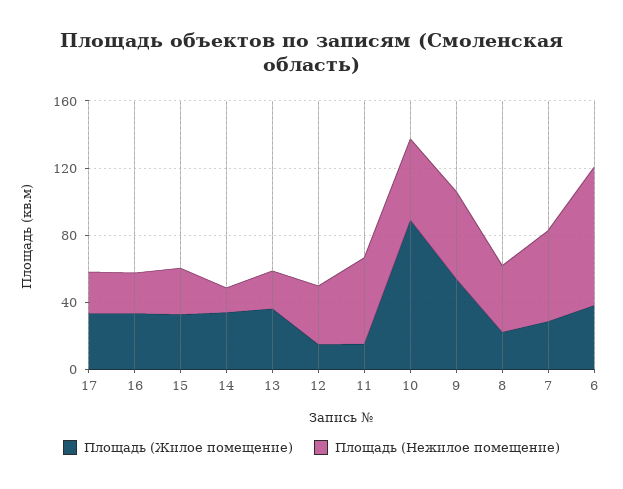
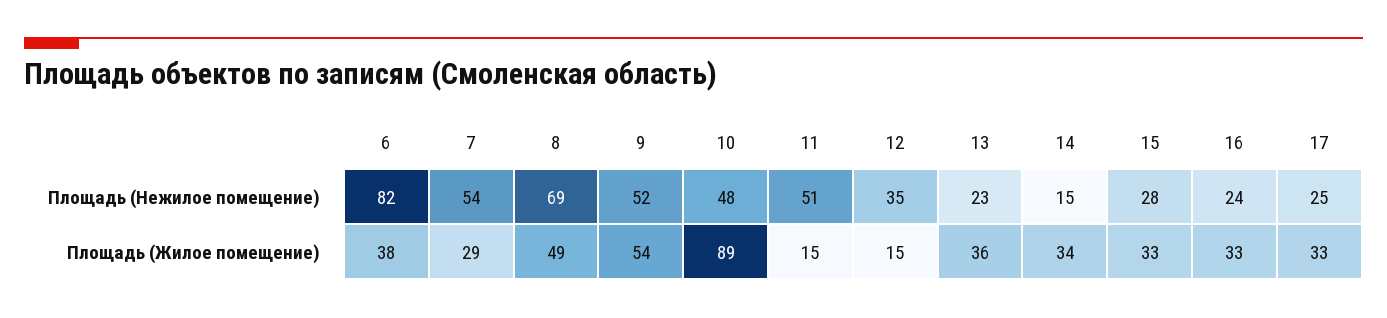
  {
    "Площадь (Жилое помещение)": {
      "17": 33,
      "16": 33,
      "15": 33,
      "14": 34,
      "13": 36,
      "12": 15,
      "11": 15,
      "10": 89,
      "9": 54,
-     "8": 20,
+     "8": 49,
      "7": 29,
      "6": 38
    },
    "Площадь (Нежилое помещение)": {
      "17": 25,
      "16": 24,
      "15": 28,
      "14": 15,
      "13": 23,
      "12": 35,
      "11": 51,
      "10": 48,
      "9": 52,
-     "8": 40,
+     "8": 69,
      "7": 54,
      "6": 82
    }
  }

